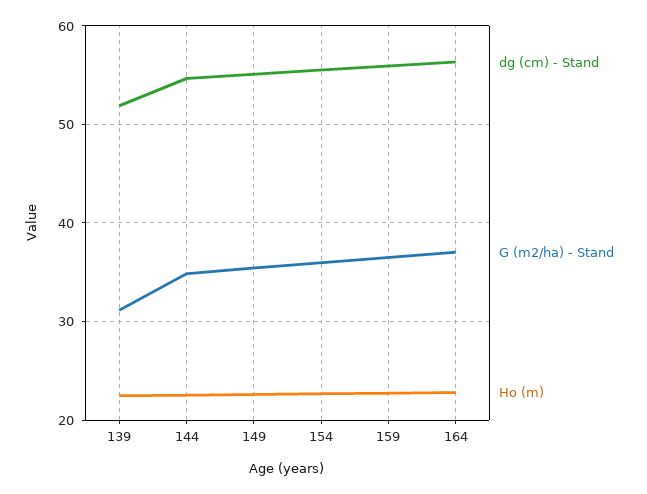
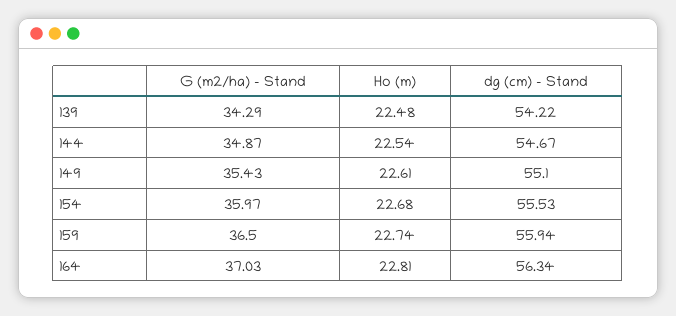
  {
    "dg (cm) - Stand": {
-     "139": 52,
+     "139": 54.22,
      "144": 54.67,
      "149": 55.1,
      "154": 55.53,
      "159": 55.94,
      "164": 56.34
    },
    "G (m2/ha) - Stand": {
-     "139": 31,
+     "139": 34.29,
      "144": 34.87,
      "149": 35.43,
      "154": 35.97,
      "159": 36.5,
      "164": 37.03
    },
    "Ho (m)": {
      "139": 22.48,
      "144": 22.54,
      "149": 22.61,
      "154": 22.68,
      "159": 22.74,
      "164": 22.81
    }
  }

